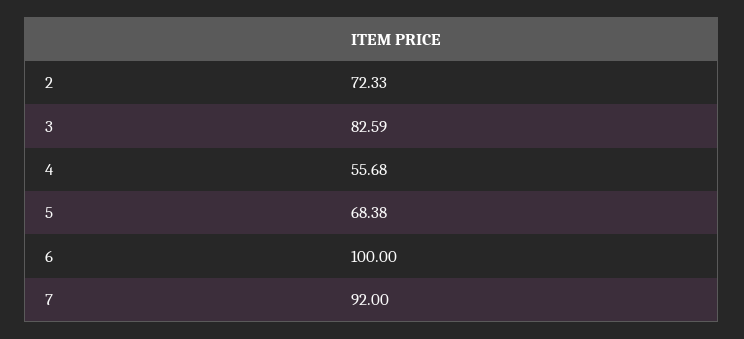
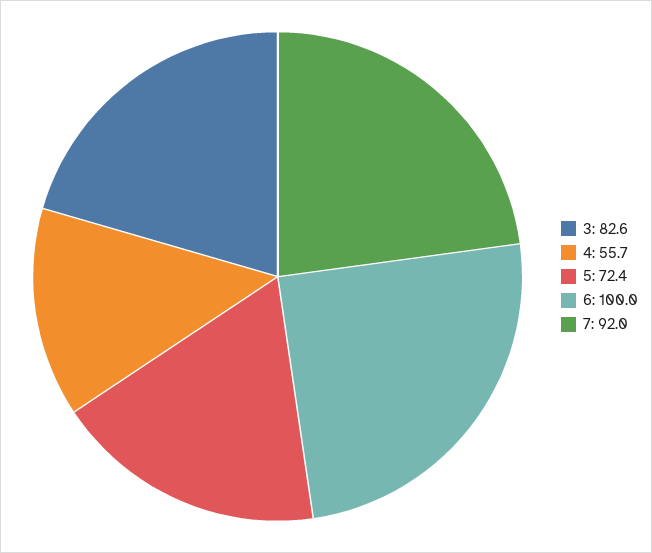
  {
-   "2": 72.33,
    "3": 82.59,
    "4": 55.68,
-   "5": 68.38,
+   "5": 72.4,
    "6": 100,
    "7": 92
  }

